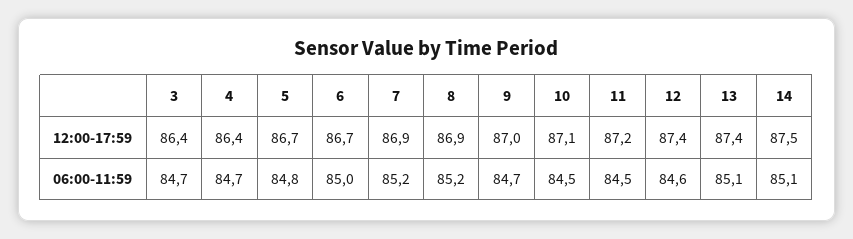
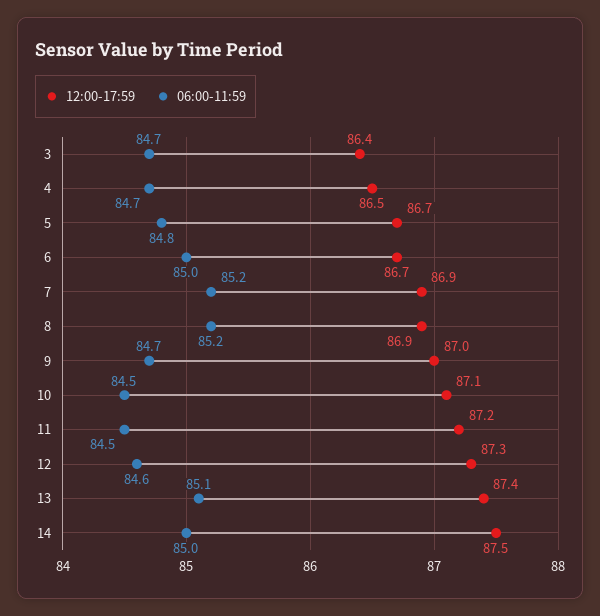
  {
    "12:00-17:59": {
      "3": 86.4,
-     "4": 86.4,
+     "4": 86.5,
      "5": 86.7,
      "6": 86.7,
      "7": 86.9,
      "8": 86.9,
      "9": 87,
      "10": 87.1,
      "11": 87.2,
-     "12": 87.4,
+     "12": 87.3,
      "13": 87.4,
      "14": 87.5
    },
    "06:00-11:59": {
      "3": 84.7,
      "4": 84.7,
      "5": 84.8,
      "6": 85,
      "7": 85.2,
      "8": 85.2,
      "9": 84.7,
      "10": 84.5,
      "11": 84.5,
      "12": 84.6,
      "13": 85.1,
-     "14": 85.1
+     "14": 85
    }
  }

